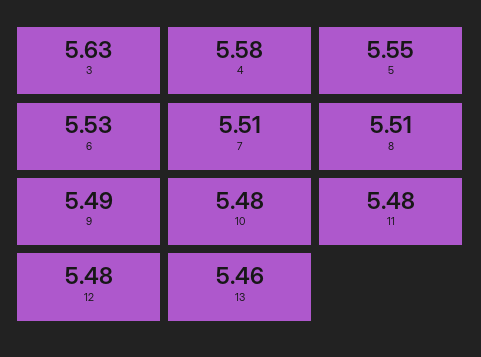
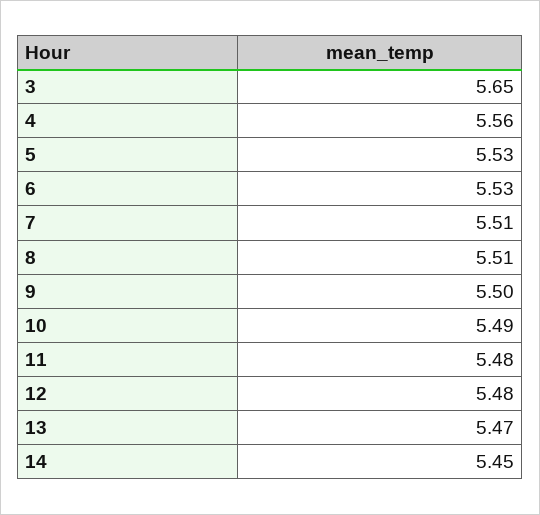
  {
-   "3": 5.63,
+   "3": 5.65,
-   "4": 5.58,
+   "4": 5.56,
-   "5": 5.55,
+   "5": 5.53,
    "6": 5.53,
    "7": 5.51,
    "8": 5.51,
-   "9": 5.49,
+   "9": 5.5,
-   "10": 5.48,
+   "10": 5.49,
    "11": 5.48,
    "12": 5.48,
-   "13": 5.46
+   "13": 5.47,
+   "14": 5.45
  }

